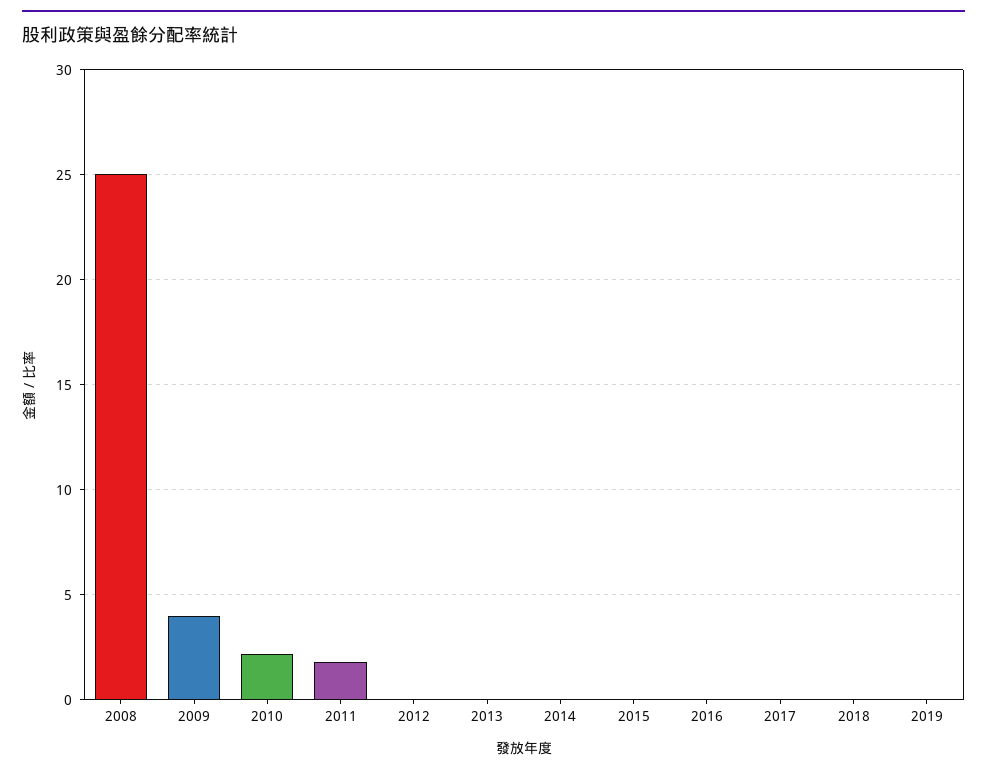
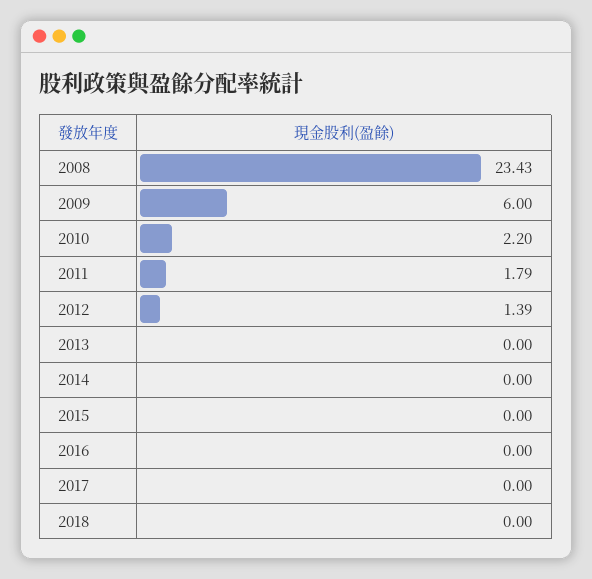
  {
-   "2008": 25,
+   "2008": 23.43,
-   "2009": 4,
+   "2009": 6,
    "2010": 2.2,
    "2011": 1.79,
-   "2012": 0,
+   "2012": 1.39,
    "2013": 0,
    "2014": 0,
    "2015": 0,
    "2016": 0,
    "2017": 0,
-   "2018": 0,
+   "2018": 0
-   "2019": 0
  }

